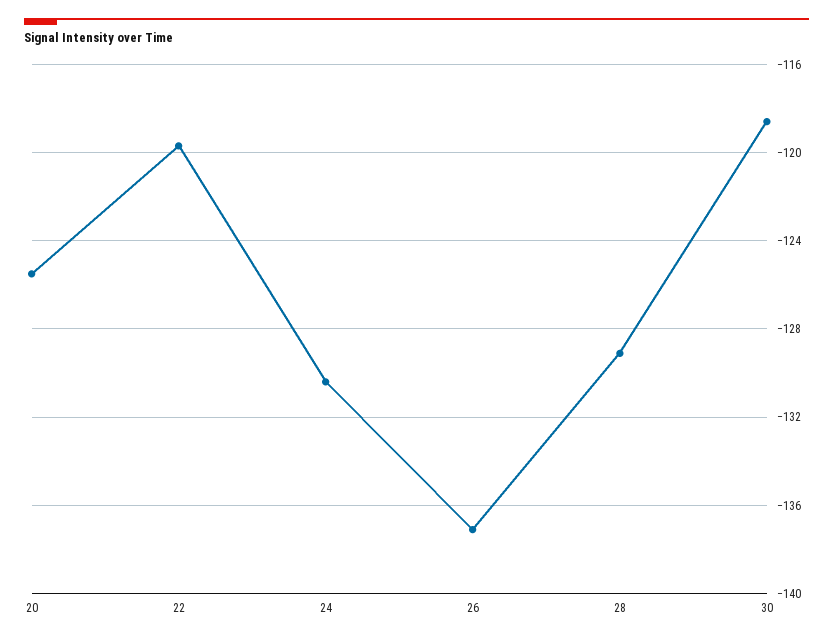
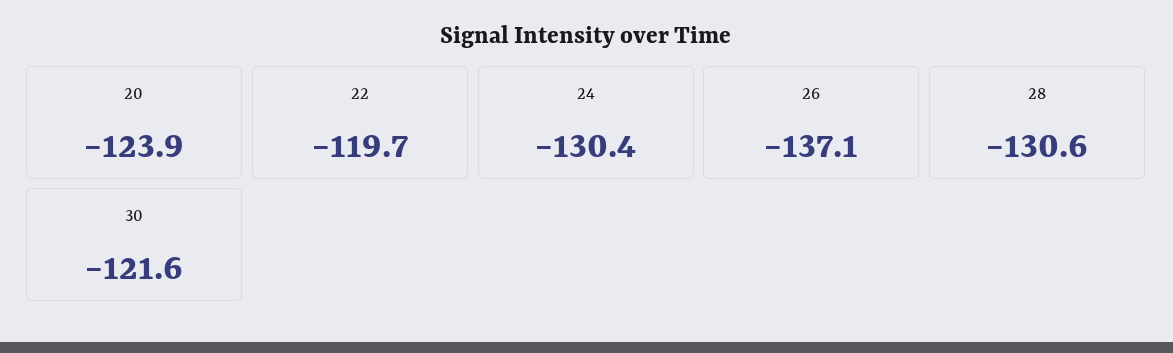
  {
-   "20": -125.5,
+   "20": -123.9,
    "22": -119.7,
    "24": -130.4,
    "26": -137.1,
-   "28": -129,
+   "28": -130.6,
-   "30": -118.5
+   "30": -121.6
  }

